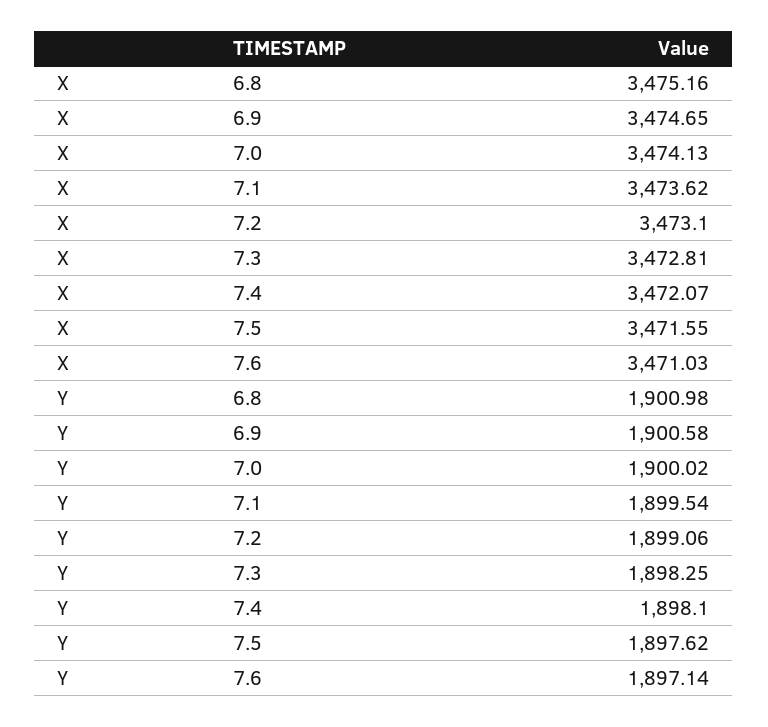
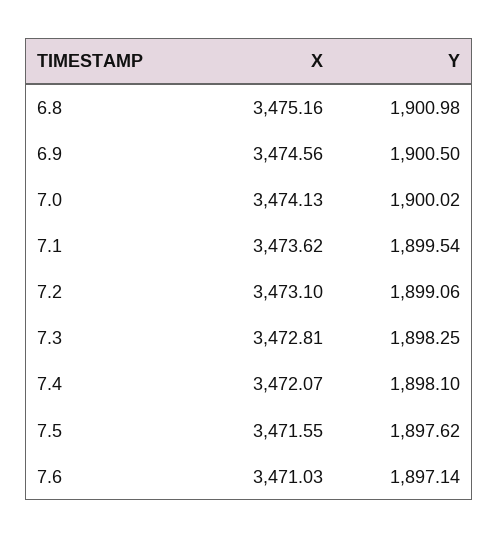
  {
    "X": {
      "6.8": 3475.16,
-     "6.9": 3474.65,
+     "6.9": 3474.56,
      "7.0": 3474.13,
      "7.1": 3473.62,
      "7.2": 3473.1,
      "7.3": 3472.81,
      "7.4": 3472.07,
      "7.5": 3471.55,
      "7.6": 3471.03
    },
    "Y": {
      "6.8": 1900.98,
-     "6.9": 1900.58,
+     "6.9": 1900.5,
      "7.0": 1900.02,
      "7.1": 1899.54,
      "7.2": 1899.06,
      "7.3": 1898.25,
      "7.4": 1898.1,
      "7.5": 1897.62,
      "7.6": 1897.14
    }
  }

